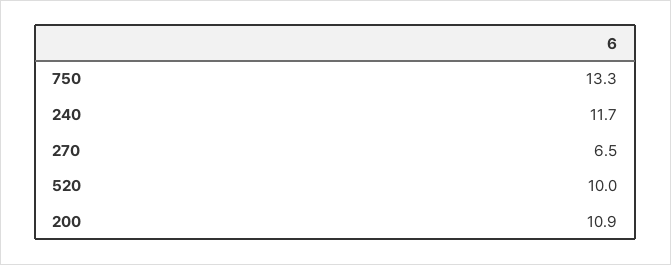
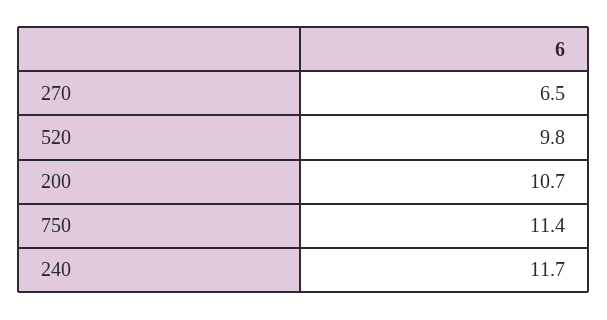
  {
-   "750": 13.3,
+   "750": 11.4,
    "240": 11.7,
    "270": 6.5,
-   "520": 10,
+   "520": 9.8,
-   "200": 10.9
+   "200": 10.7
  }

